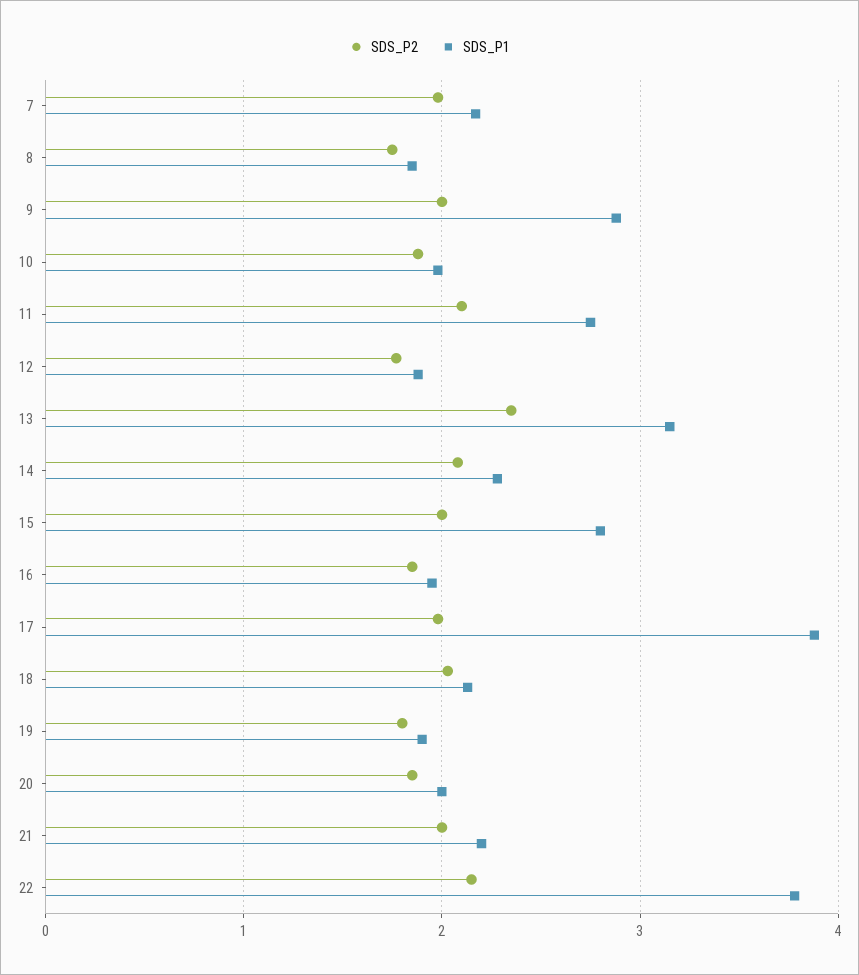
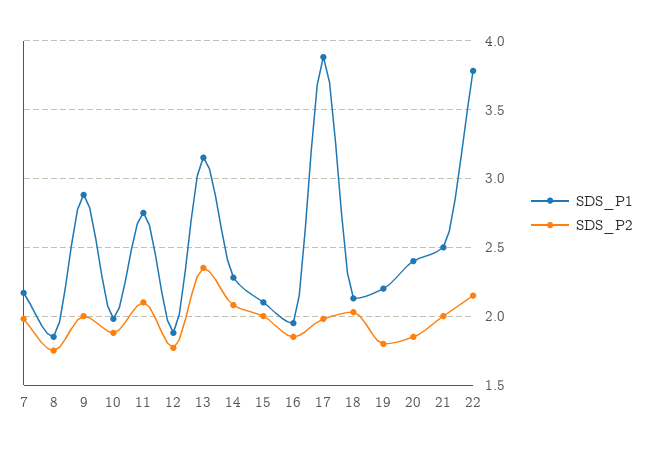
  {
    "SDS_P2": {
      "7": 2,
      "8": 1.75,
      "9": 2,
      "10": 1.9,
      "11": 2.1,
      "12": 1.75,
      "13": 2.35,
      "14": 2.1,
      "15": 2,
      "16": 1.85,
      "17": 2,
      "18": 2.05,
      "19": 1.8,
      "20": 1.85,
      "21": 2,
      "22": 2.15
    },
    "SDS_P1": {
      "7": 2.15,
      "8": 1.85,
      "9": 2.9,
      "10": 2,
      "11": 2.75,
      "12": 1.9,
      "13": 3.15,
      "14": 2.3,
-     "15": 2.8,
+     "15": 2.1,
      "16": 1.95,
      "17": 3.9,
      "18": 2.15,
-     "19": 1.9,
+     "19": 2.2,
-     "20": 2,
+     "20": 2.4,
-     "21": 2.2,
+     "21": 2.5,
      "22": 3.8
    }
  }

